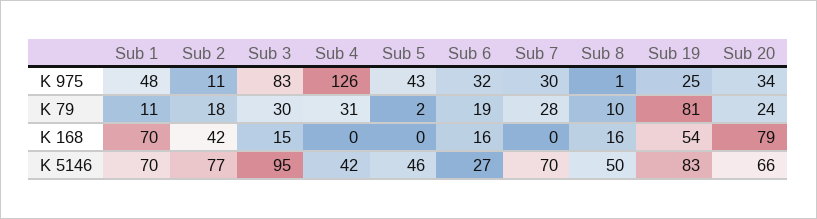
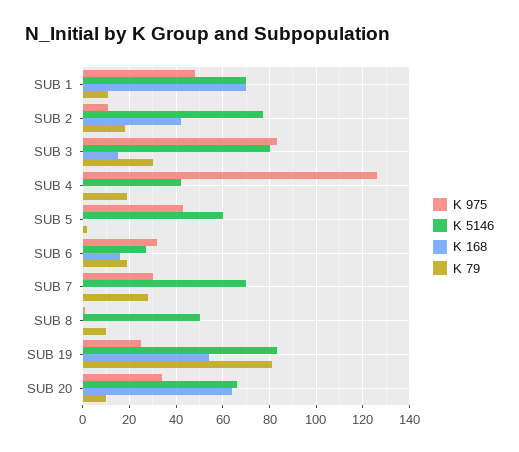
  {
    "K 975": {
      "Sub 1": 48,
      "Sub 2": 11,
      "Sub 3": 83,
      "Sub 4": 126,
      "Sub 5": 43,
      "Sub 6": 32,
      "Sub 7": 30,
      "Sub 8": 1,
      "Sub 19": 25,
      "Sub 20": 34
    },
    "K 79": {
      "Sub 1": 11,
      "Sub 2": 18,
      "Sub 3": 30,
-     "Sub 4": 31,
+     "Sub 4": 20,
      "Sub 5": 2,
      "Sub 6": 19,
      "Sub 7": 28,
      "Sub 8": 10,
      "Sub 19": 81,
-     "Sub 20": 24
+     "Sub 20": 10
    },
    "K 168": {
      "Sub 1": 70,
      "Sub 2": 42,
      "Sub 3": 15,
      "Sub 4": 0,
      "Sub 5": 0,
      "Sub 6": 16,
      "Sub 7": 0,
-     "Sub 8": 16,
+     "Sub 8": 0,
      "Sub 19": 54,
-     "Sub 20": 79
+     "Sub 20": 65
    },
    "K 5146": {
      "Sub 1": 70,
      "Sub 2": 77,
-     "Sub 3": 95,
+     "Sub 3": 80,
      "Sub 4": 42,
-     "Sub 5": 46,
+     "Sub 5": 60,
      "Sub 6": 27,
      "Sub 7": 70,
      "Sub 8": 50,
      "Sub 19": 83,
      "Sub 20": 66
    }
  }

